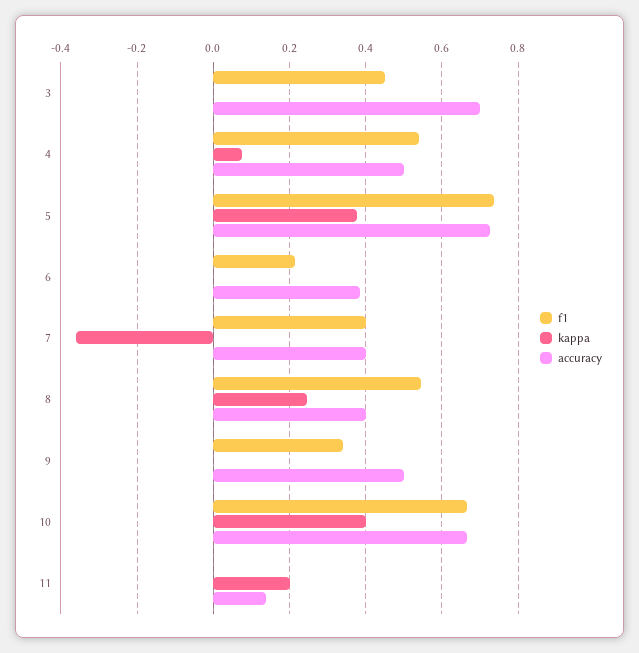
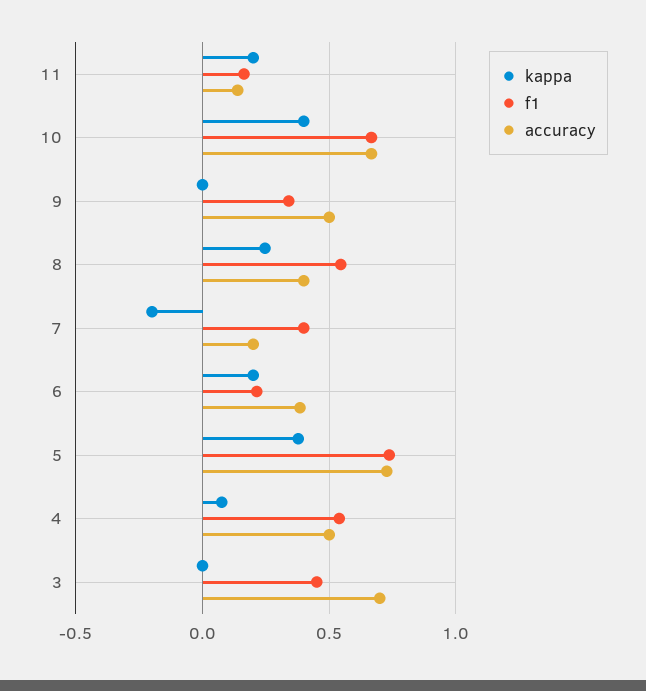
  {
    "f1": {
      "3": 0.46,
      "4": 0.54,
      "5": 0.74,
      "6": 0.22,
      "7": 0.4,
      "8": 0.54,
      "9": 0.34,
      "10": 0.66,
-     "11": 0
+     "11": 0.15
    },
    "kappa": {
      "3": 0,
      "4": 0.08,
      "5": 0.38,
-     "6": 0,
+     "6": 0.2,
-     "7": -0.36,
+     "7": -0.2,
      "8": 0.24,
      "9": 0,
      "10": 0.4,
      "11": 0.2
    },
    "accuracy": {
      "3": 0.7,
      "4": 0.5,
      "5": 0.72,
      "6": 0.38,
-     "7": 0.4,
+     "7": 0.2,
      "8": 0.4,
      "9": 0.5,
      "10": 0.66,
      "11": 0.14
    }
  }

